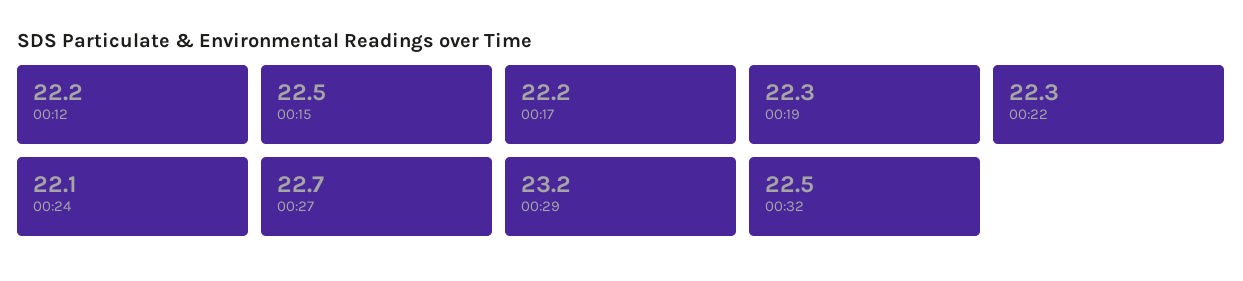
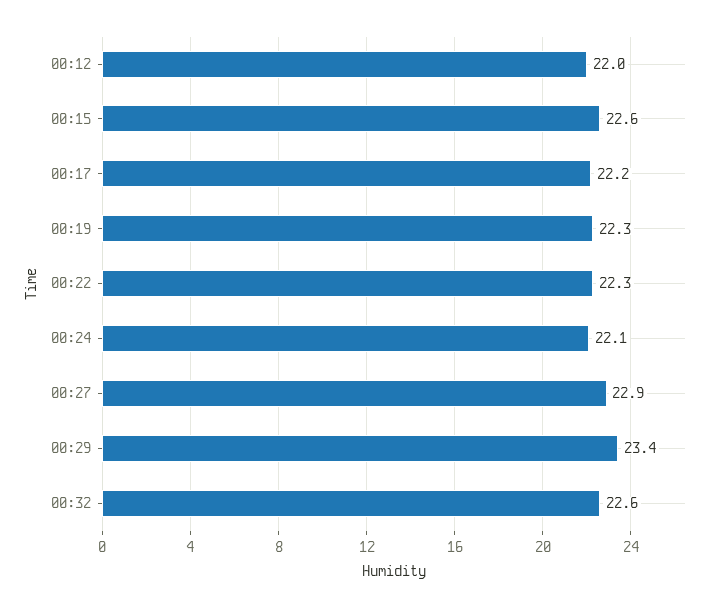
  {
-   "00:12": 22.2,
+   "00:12": 22,
-   "00:15": 22.5,
+   "00:15": 22.6,
    "00:17": 22.2,
    "00:19": 22.3,
    "00:22": 22.3,
    "00:24": 22.1,
-   "00:27": 22.7,
+   "00:27": 22.9,
-   "00:29": 23.2,
+   "00:29": 23.4,
-   "00:32": 22.5
+   "00:32": 22.6
  }

